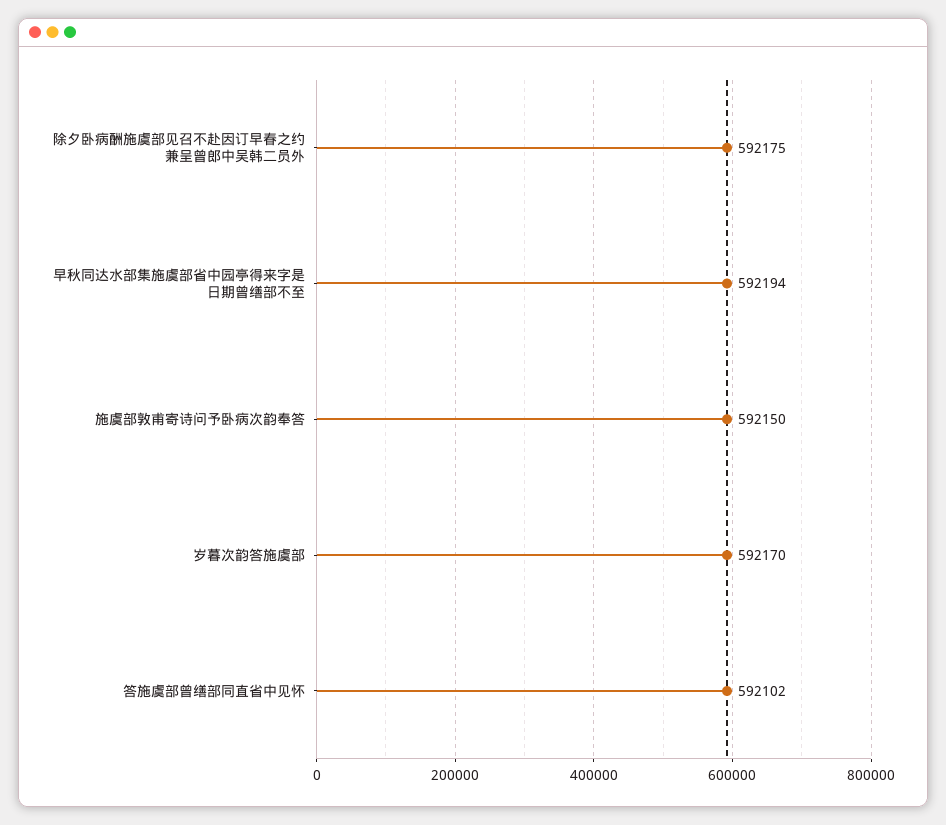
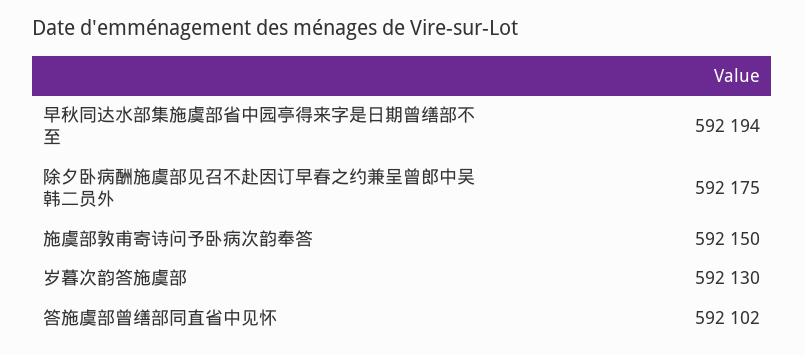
  {
    "除夕卧病酬施虞部见召不赴因订早春之约兼呈曾郎中吴韩二员外": 592175,
    "早秋同达水部集施虞部省中园亭得来字是日期曾缮部不至": 592194,
    "施虞部敦甫寄诗问予卧病次韵奉答": 592150,
-   "岁暮次韵答施虞部": 592170,
+   "岁暮次韵答施虞部": 592130,
    "答施虞部曾缮部同直省中见怀": 592102
  }

